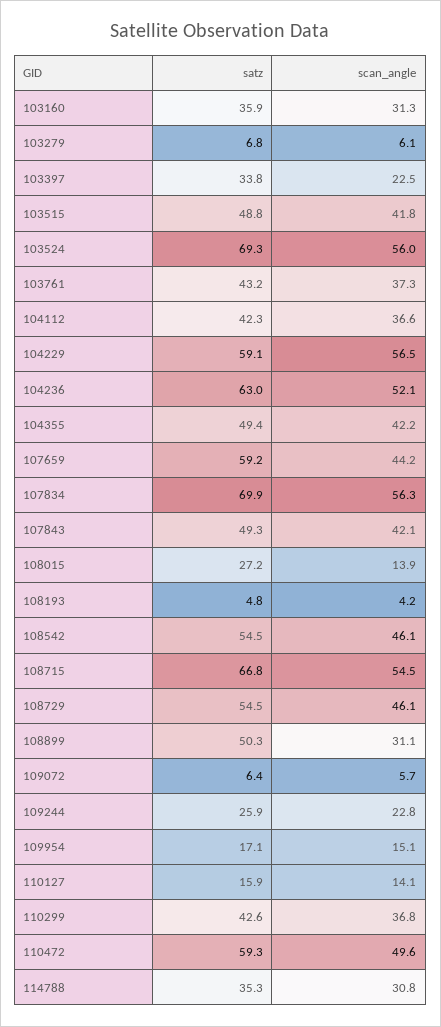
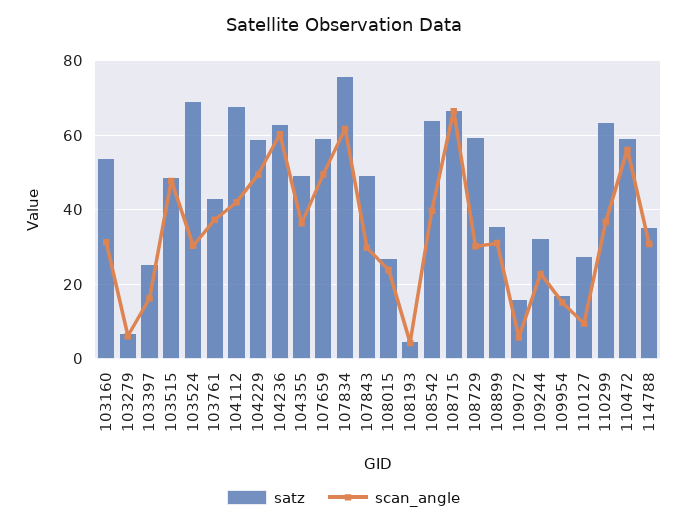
  {
    "satz": {
-     "103160": 35.9,
+     "103160": 54,
      "103279": 6.8,
-     "103397": 33.8,
+     "103397": 26,
      "103515": 48.8,
      "103524": 69.3,
      "103761": 43.2,
-     "104112": 42.3,
+     "104112": 68,
      "104229": 59.1,
      "104236": 63,
      "104355": 49.4,
      "107659": 59.2,
-     "107834": 69.9,
+     "107834": 76,
      "107843": 49.3,
      "108015": 27.2,
      "108193": 4.8,
-     "108542": 54.5,
+     "108542": 64,
      "108715": 66.8,
-     "108729": 54.5,
+     "108729": 60,
-     "108899": 50.3,
+     "108899": 36,
-     "109072": 6.4,
+     "109072": 16,
-     "109244": 25.9,
+     "109244": 32,
      "109954": 17.1,
-     "110127": 15.9,
+     "110127": 28,
-     "110299": 42.6,
+     "110299": 64,
      "110472": 59.3,
      "114788": 35.3
    },
    "scan_angle": {
      "103160": 31.3,
      "103279": 6.1,
-     "103397": 22.5,
+     "103397": 16,
-     "103515": 41.8,
+     "103515": 48,
-     "103524": 56,
+     "103524": 30,
      "103761": 37.3,
-     "104112": 36.6,
+     "104112": 42,
-     "104229": 56.5,
+     "104229": 50,
-     "104236": 52.1,
+     "104236": 60,
-     "104355": 42.2,
+     "104355": 36,
-     "107659": 44.2,
+     "107659": 50,
-     "107834": 56.3,
+     "107834": 62,
-     "107843": 42.1,
+     "107843": 30,
-     "108015": 13.9,
+     "108015": 24,
      "108193": 4.2,
-     "108542": 46.1,
+     "108542": 40,
-     "108715": 54.5,
+     "108715": 66,
-     "108729": 46.1,
+     "108729": 30,
      "108899": 31.1,
      "109072": 5.7,
      "109244": 22.8,
      "109954": 15.1,
-     "110127": 14.1,
+     "110127": 10,
      "110299": 36.8,
-     "110472": 49.6,
+     "110472": 56,
      "114788": 30.8
    }
  }

